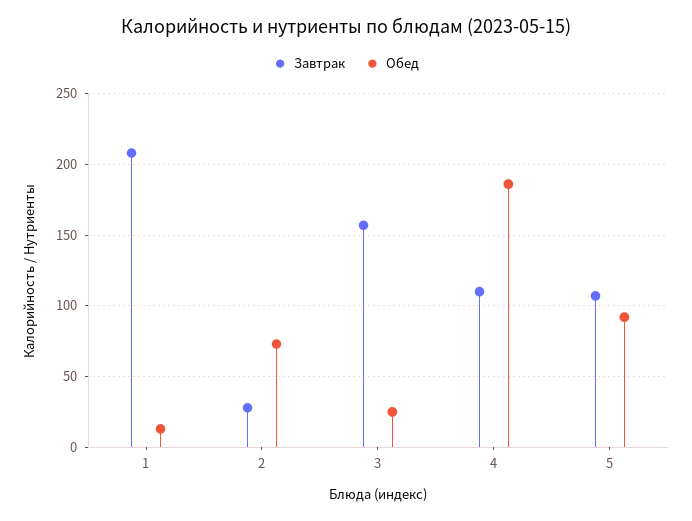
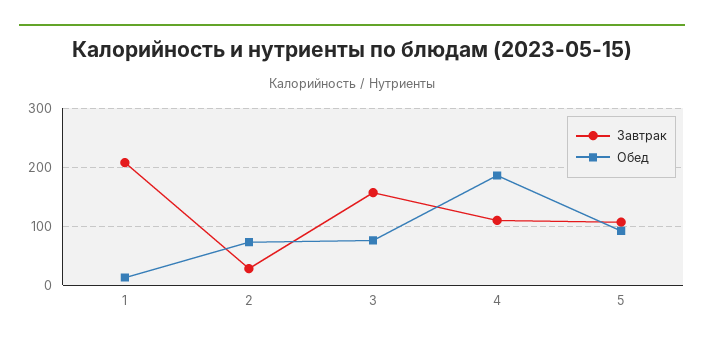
  {
    "Завтрак": {
      "1": 210,
      "2": 30,
      "3": 155,
      "4": 110,
      "5": 105
    },
    "Обед": {
      "1": 15,
      "2": 75,
-     "3": 25,
+     "3": 80,
      "4": 185,
      "5": 90
    }
  }

